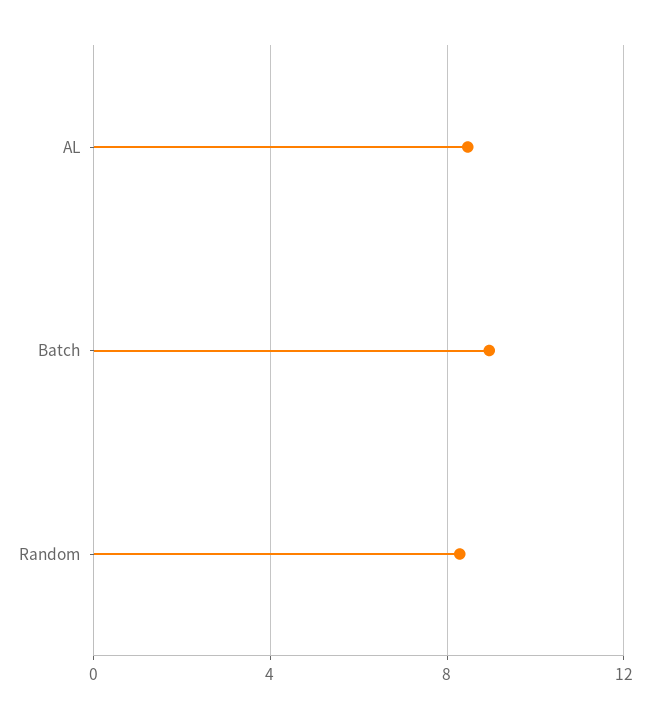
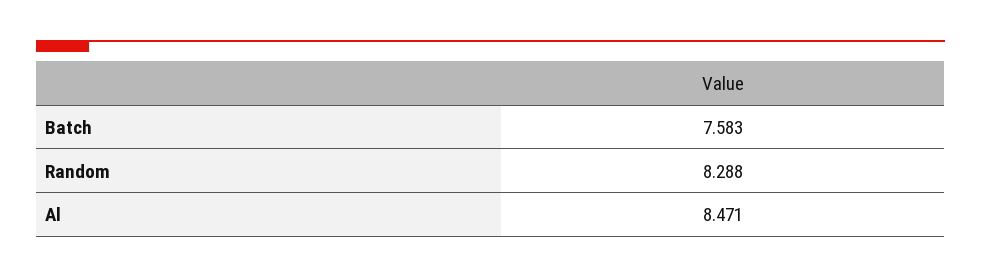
  {
    "AL": 8.471,
-   "Batch": 9,
+   "Batch": 7.583,
    "Random": 8.288
  }

